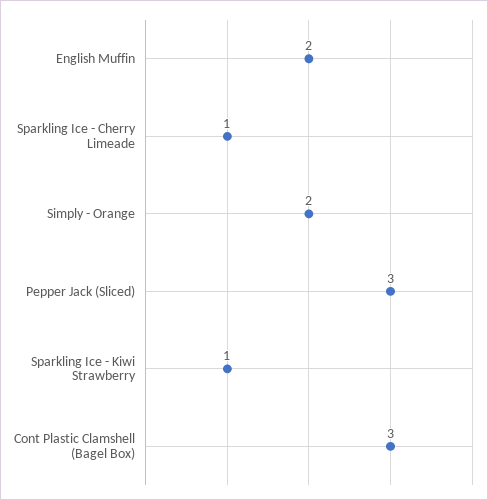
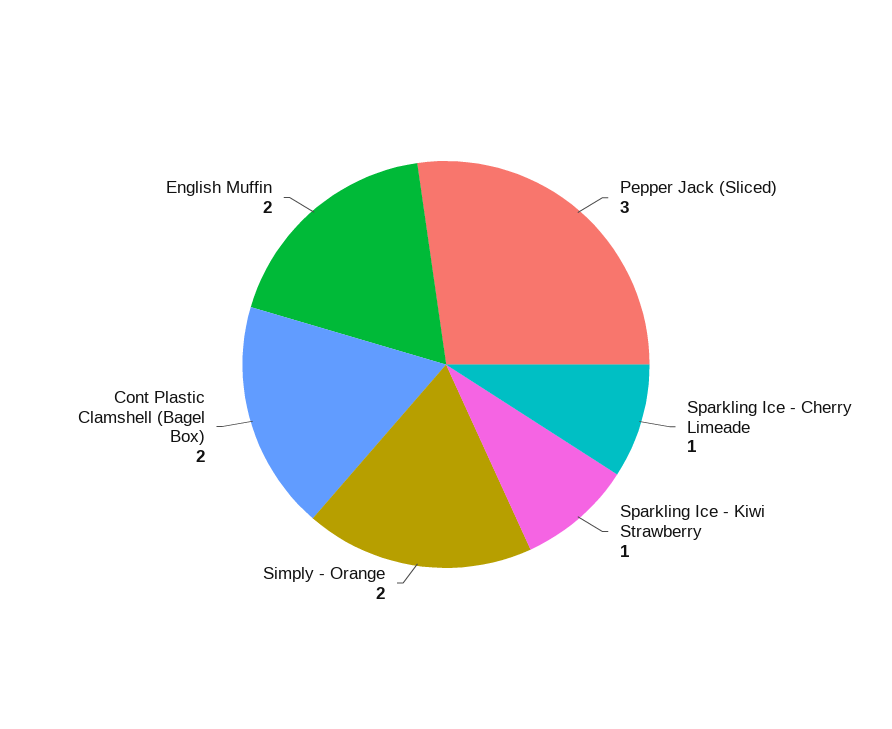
  {
    "English Muffin": 2,
    "Sparkling Ice - Cherry Limeade": 1,
    "Simply - Orange": 2,
    "Pepper Jack (Sliced)": 3,
    "Sparkling Ice - Kiwi Strawberry": 1,
-   "Cont Plastic Clamshell (Bagel Box)": 3
+   "Cont Plastic Clamshell (Bagel Box)": 2
  }

